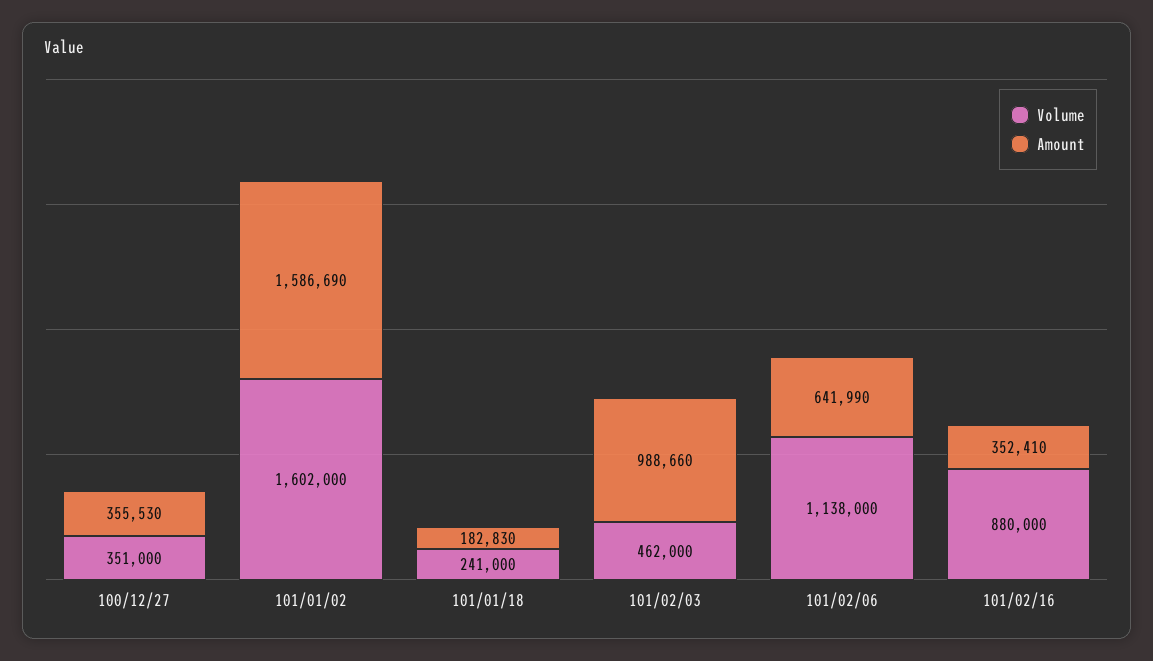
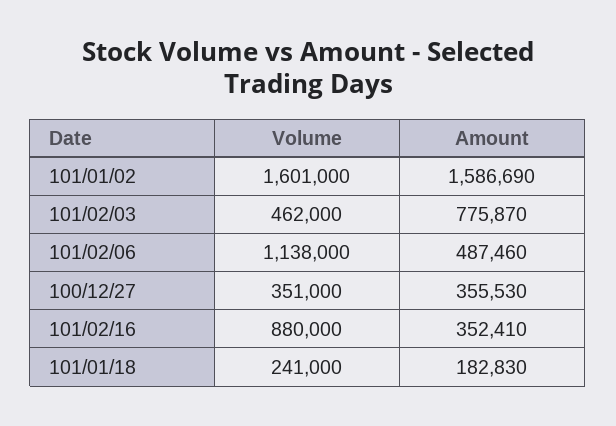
  {
    "Volume": {
      "100/12/27": 351000,
-     "101/01/02": 1602000,
+     "101/01/02": 1601000,
      "101/01/18": 241000,
      "101/02/03": 462000,
      "101/02/06": 1138000,
      "101/02/16": 880000
    },
    "Amount": {
      "100/12/27": 355530,
      "101/01/02": 1586690,
      "101/01/18": 182830,
-     "101/02/03": 988660,
+     "101/02/03": 775870,
-     "101/02/06": 641990,
+     "101/02/06": 487460,
      "101/02/16": 352410
    }
  }

